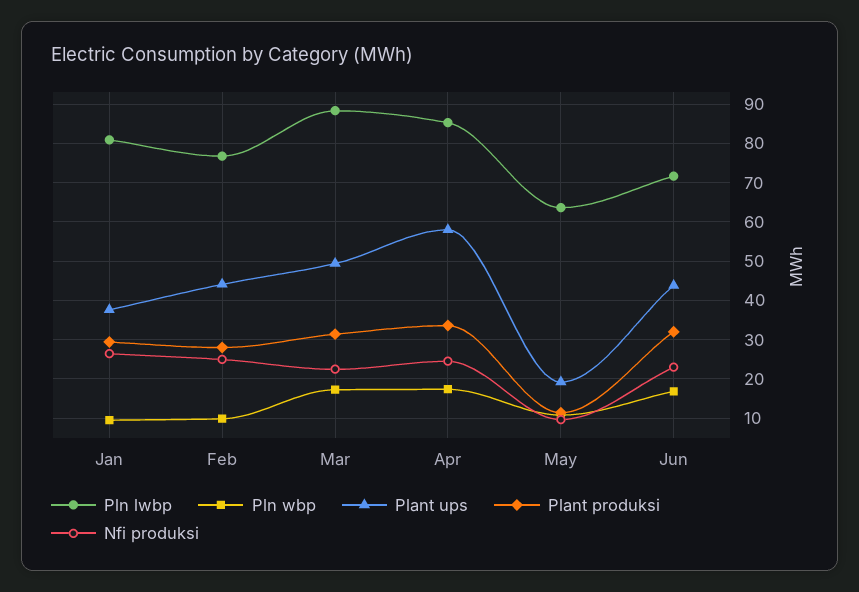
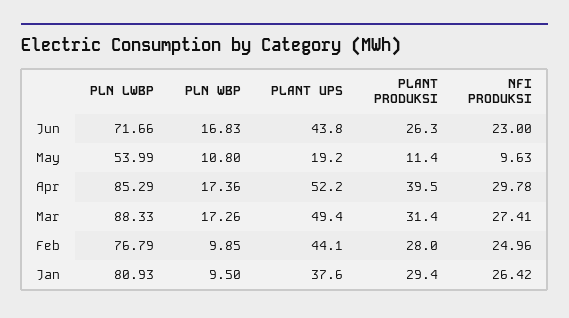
  {
    "Pln lwbp": {
      "Jan": 80.93,
      "Feb": 76.79,
      "Mar": 88.33,
      "Apr": 85.29,
-     "May": 64,
+     "May": 53.99,
      "Jun": 71.66
    },
    "Pln wbp": {
      "Jan": 9.5,
      "Feb": 9.85,
      "Mar": 17.26,
      "Apr": 17.36,
      "May": 10.8,
      "Jun": 16.83
    },
    "Plant ups": {
      "Jan": 37.6,
      "Feb": 44.1,
      "Mar": 49.4,
-     "Apr": 58,
+     "Apr": 52.2,
      "May": 19.2,
      "Jun": 43.8
    },
    "Plant produksi": {
      "Jan": 29.4,
      "Feb": 28,
      "Mar": 31.4,
-     "Apr": 34,
+     "Apr": 39.5,
      "May": 11.4,
-     "Jun": 32
+     "Jun": 26.3
    },
    "Nfi produksi": {
      "Jan": 26.42,
      "Feb": 24.96,
-     "Mar": 22,
+     "Mar": 27.41,
-     "Apr": 24,
+     "Apr": 29.78,
      "May": 9.63,
      "Jun": 23
    }
  }

